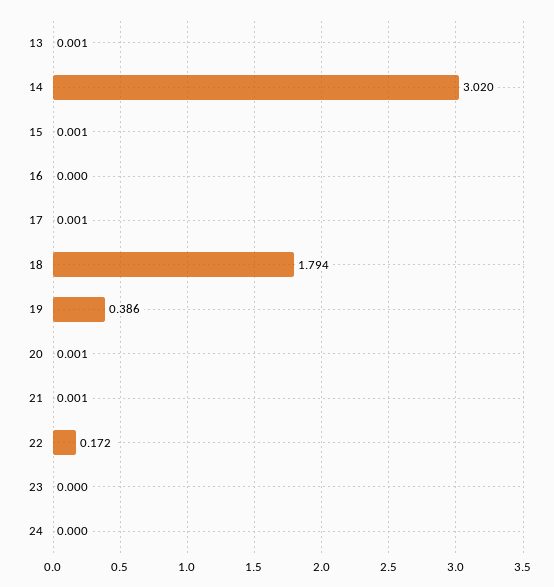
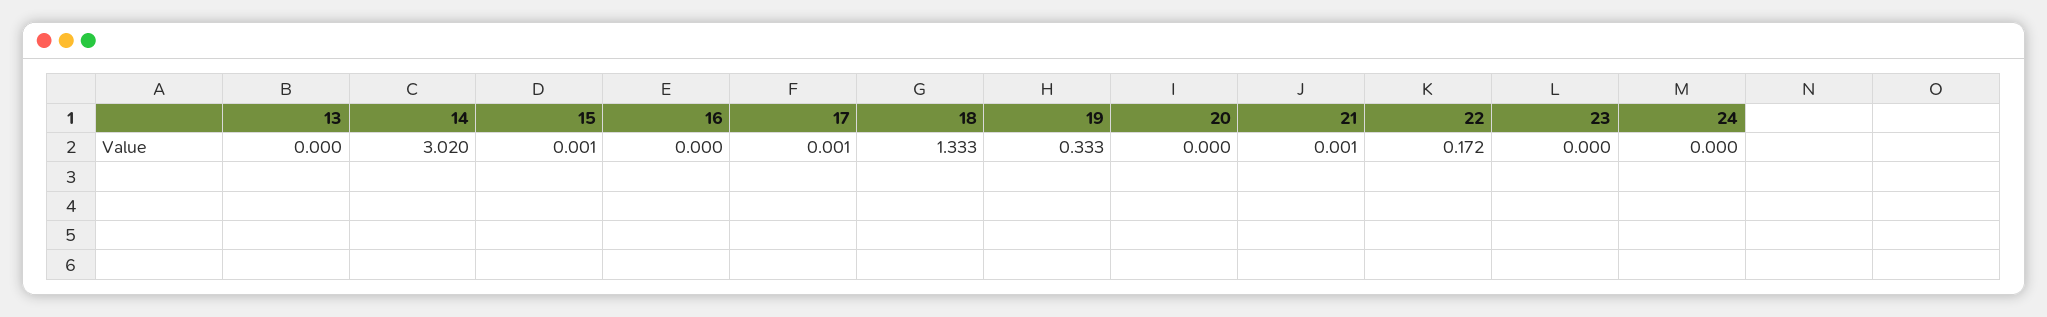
  {
-   "13": 0.001,
+   "13": 0,
    "14": 3.02,
    "15": 0.001,
    "16": 0,
    "17": 0.001,
-   "18": 1.794,
+   "18": 1.333,
-   "19": 0.386,
+   "19": 0.333,
-   "20": 0.001,
+   "20": 0,
    "21": 0.001,
    "22": 0.172,
    "23": 0,
    "24": 0
  }

